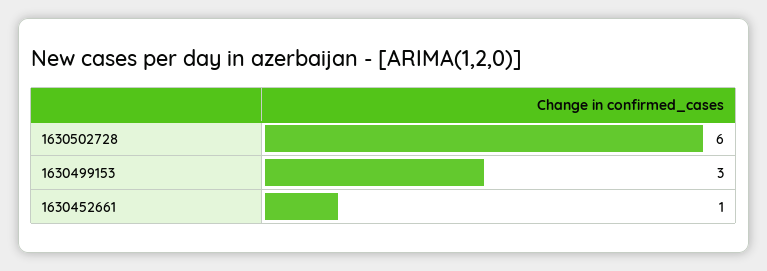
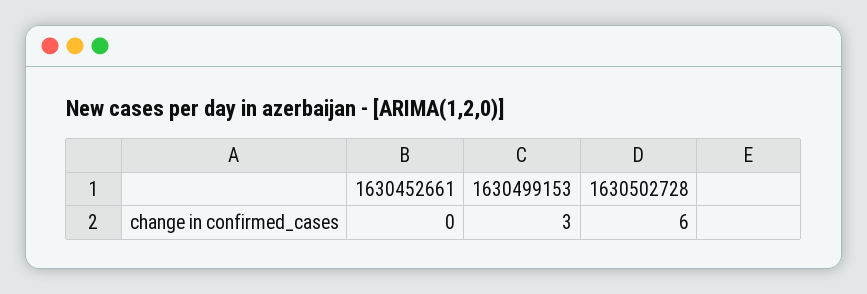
  {
    "1630502728": 6,
    "1630499153": 3,
-   "1630452661": 1
+   "1630452661": 0
  }

